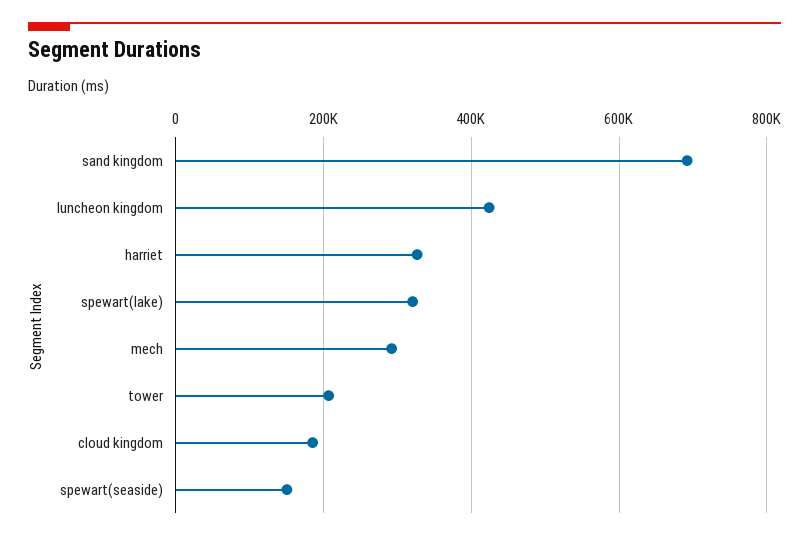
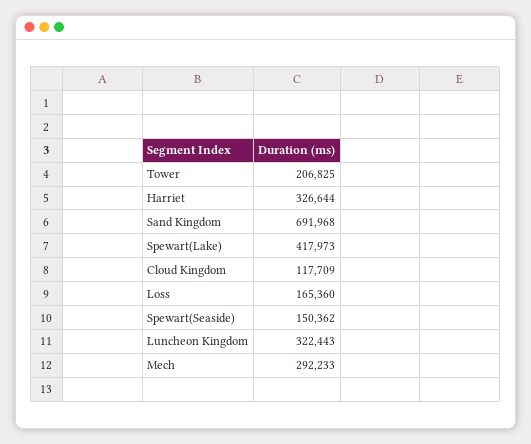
  {
    "sand kingdom": 691968,
-   "luncheon kingdom": 420000,
+   "luncheon kingdom": 322443,
    "harriet": 326644,
-   "spewart(lake)": 320000,
+   "spewart(lake)": 417973,
    "mech": 292233,
    "tower": 206825,
-   "cloud kingdom": 180000,
+   "cloud kingdom": 117709,
-   "spewart(seaside)": 150362
+   "spewart(seaside)": 150362,
+   "Loss": 165360
  }

